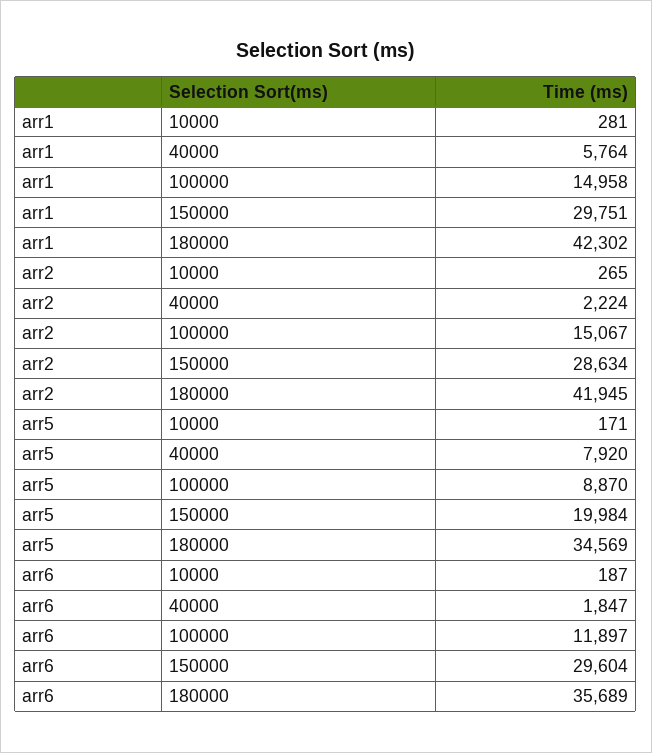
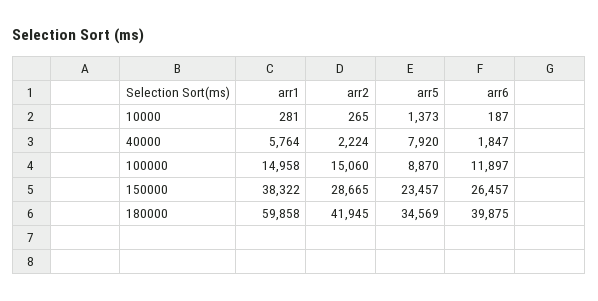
  {
    "arr1": {
      "10000": 281,
      "40000": 5764,
      "100000": 14958,
-     "150000": 29751,
+     "150000": 38322,
-     "180000": 42302
+     "180000": 59858
    },
    "arr2": {
      "10000": 265,
      "40000": 2224,
-     "100000": 15067,
+     "100000": 15060,
-     "150000": 28634,
+     "150000": 28665,
      "180000": 41945
    },
    "arr5": {
-     "10000": 171,
+     "10000": 1373,
      "40000": 7920,
      "100000": 8870,
-     "150000": 19984,
+     "150000": 23457,
      "180000": 34569
    },
    "arr6": {
      "10000": 187,
      "40000": 1847,
      "100000": 11897,
-     "150000": 29604,
+     "150000": 26457,
-     "180000": 35689
+     "180000": 39875
    }
  }

